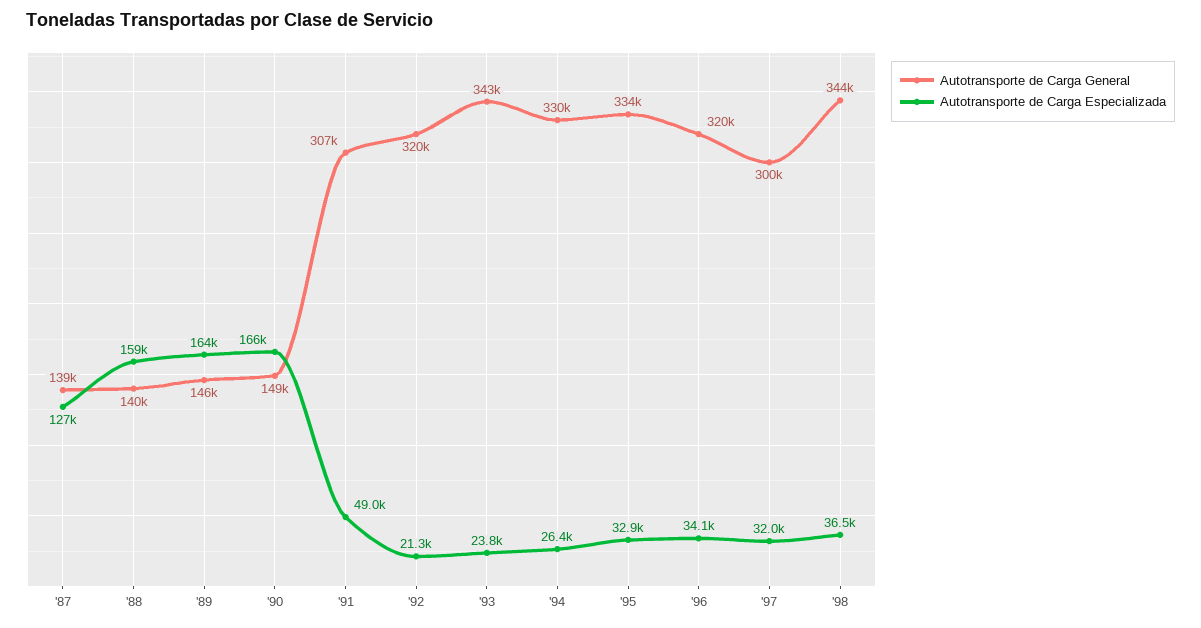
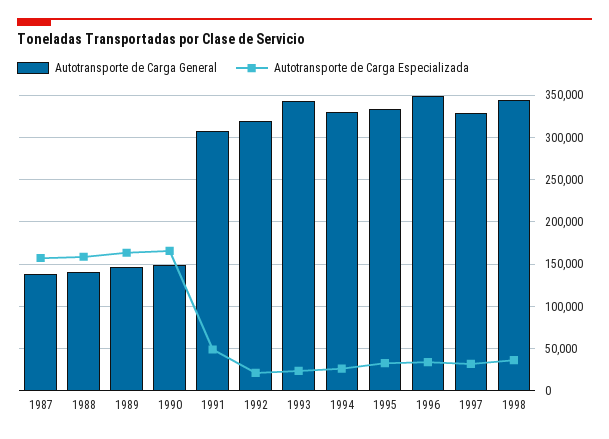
  {
    "Autotransporte de Carga General": {
      "'87": 139000,
      "'88": 140000,
      "'89": 146000,
      "'90": 149000,
      "'91": 307000,
      "'92": 320000,
      "'93": 343000,
      "'94": 330000,
      "'95": 334000,
-     "'96": 320000,
+     "'96": 350000,
-     "'97": 300000,
+     "'97": 330000,
      "'98": 344000
    },
    "Autotransporte de Carga Especializada": {
-     "'87": 127000,
+     "'87": 160000,
      "'88": 159000,
      "'89": 164000,
      "'90": 166000,
      "'91": 49000,
      "'92": 21300,
      "'93": 23800,
      "'94": 26400,
      "'95": 32900,
      "'96": 34100,
      "'97": 32000,
      "'98": 36500
    }
  }

